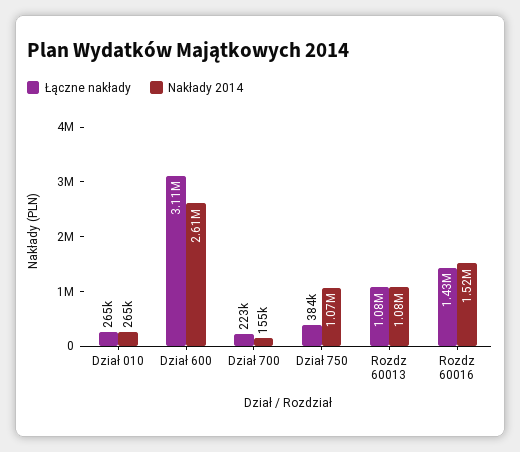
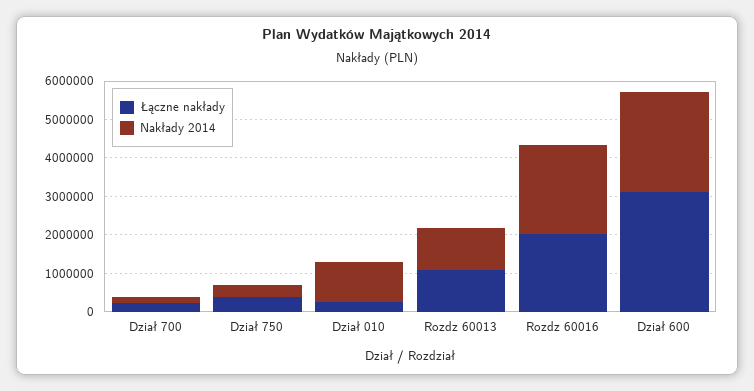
  {
    "Łączne nakłady": {
      "Dział 010": 265000,
      "Dział 600": 3110000,
      "Dział 700": 223000,
      "Dział 750": 384000,
      "Rozdz 60013": 1080000,
-     "Rozdz 60016": 1430000
+     "Rozdz 60016": 2000000
    },
    "Nakłady 2014": {
-     "Dział 010": 265000,
+     "Dział 010": 1000000,
      "Dział 600": 2610000,
      "Dział 700": 155000,
-     "Dział 750": 1070000,
+     "Dział 750": 250000,
      "Rozdz 60013": 1080000,
-     "Rozdz 60016": 1520000
+     "Rozdz 60016": 2250000
    }
  }

